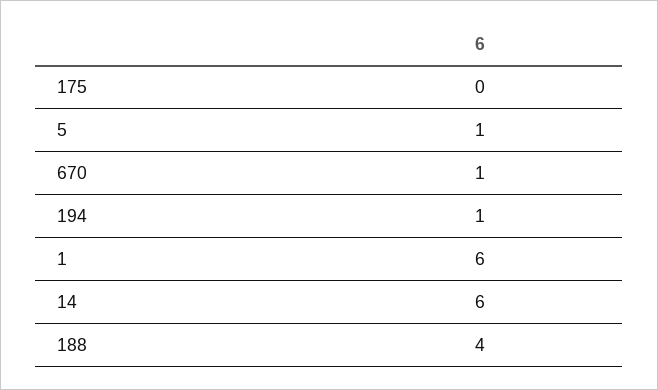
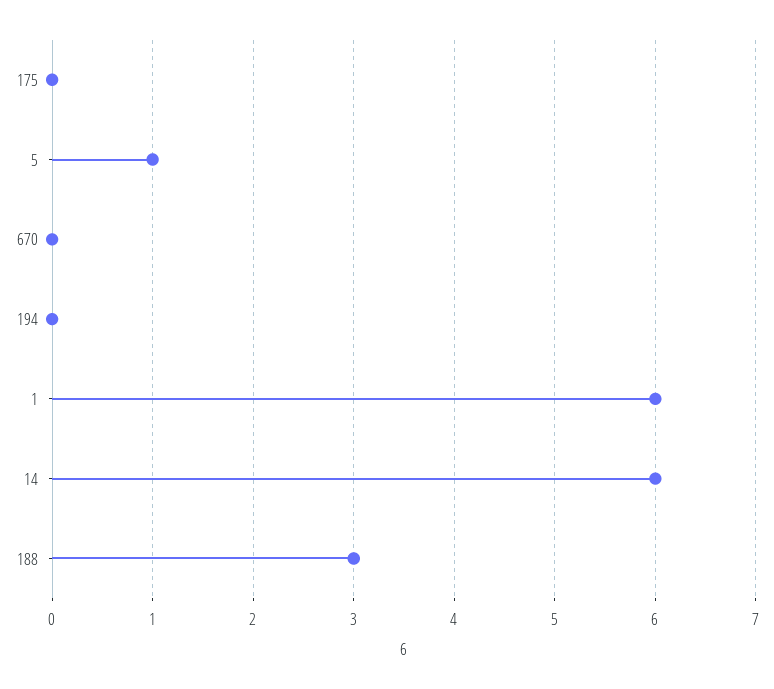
  {
    "175": 0,
    "5": 1,
-   "670": 1,
+   "670": 0,
-   "194": 1,
+   "194": 0,
    "1": 6,
    "14": 6,
-   "188": 4
+   "188": 3
  }

